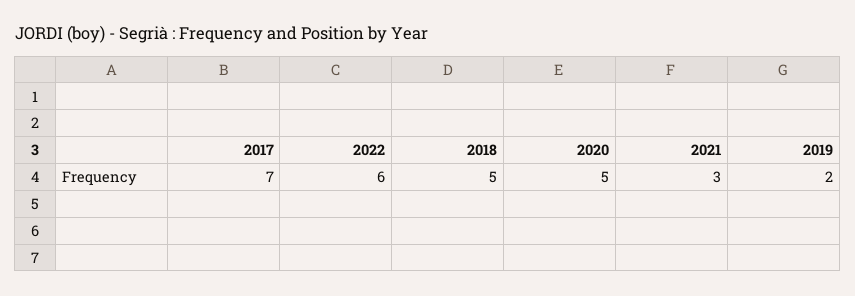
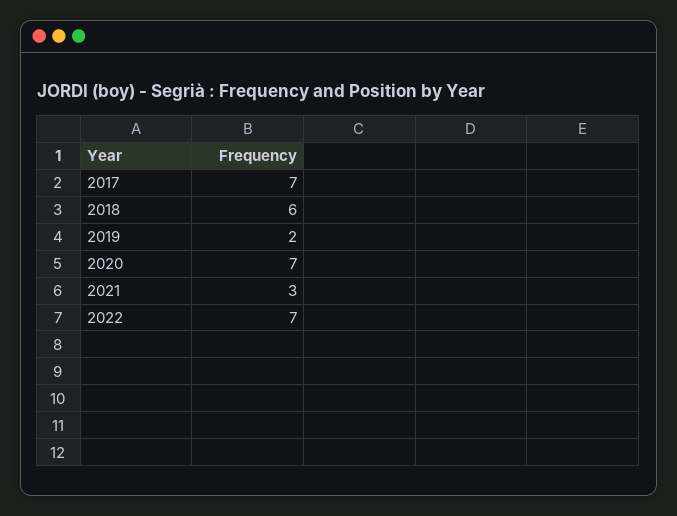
  {
    "2017": 7,
-   "2022": 6,
+   "2022": 7,
-   "2018": 5,
+   "2018": 6,
-   "2020": 5,
+   "2020": 7,
    "2021": 3,
    "2019": 2
  }

